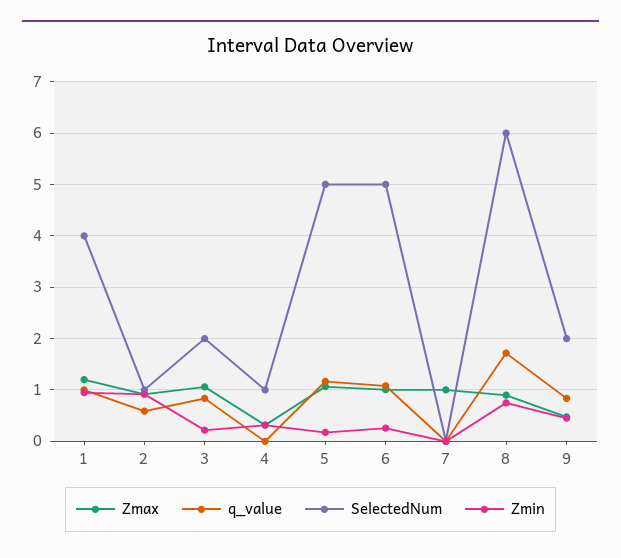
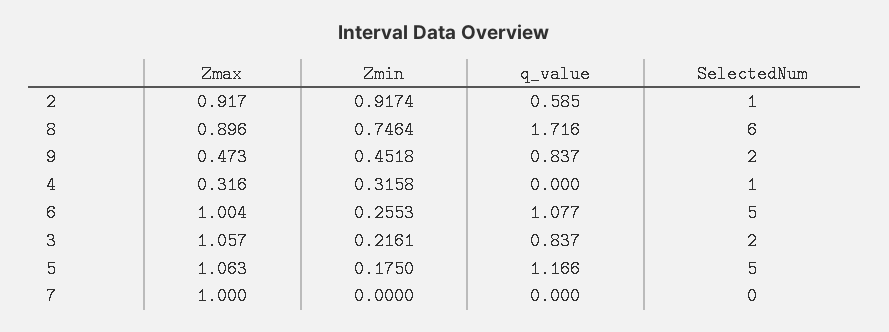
  {
    "Zmax": {
-     "1": 1.2,
      "2": 0.917,
      "3": 1.057,
      "4": 0.316,
      "5": 1.063,
      "6": 1.004,
      "7": 1,
      "8": 0.896,
      "9": 0.473
    },
    "q_value": {
-     "1": 1,
      "2": 0.585,
      "3": 0.837,
      "4": 0,
      "5": 1.166,
      "6": 1.077,
      "7": 0,
      "8": 1.716,
      "9": 0.837
    },
    "SelectedNum": {
-     "1": 4,
      "2": 1,
      "3": 2,
      "4": 1,
      "5": 5,
      "6": 5,
      "7": 0,
      "8": 6,
      "9": 2
    },
    "Zmin": {
-     "1": 1,
      "2": 0.9174,
      "3": 0.2161,
      "4": 0.3158,
      "5": 0.175,
      "6": 0.2553,
      "7": 0,
      "8": 0.7464,
      "9": 0.4518
    }
  }

